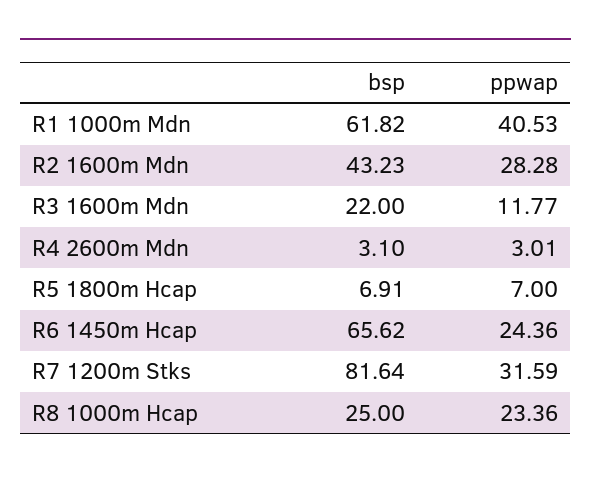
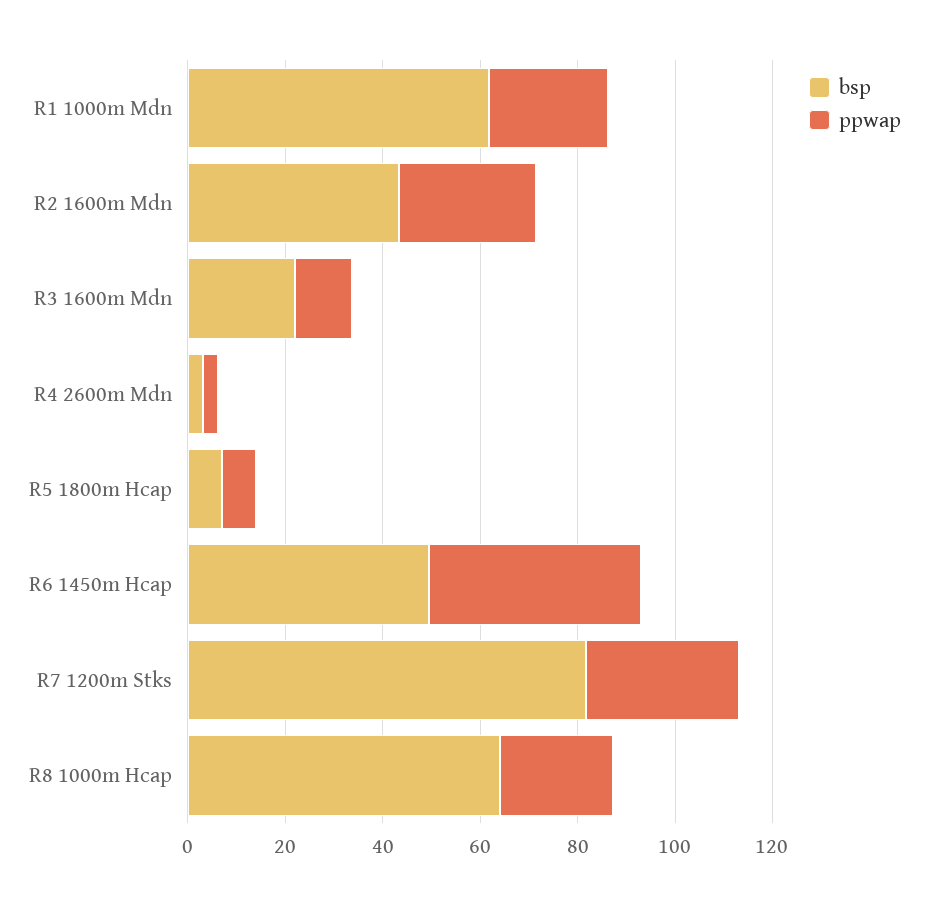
  {
    "bsp": {
      "R1 1000m Mdn": 61.82,
      "R2 1600m Mdn": 43.23,
      "R3 1600m Mdn": 22,
      "R4 2600m Mdn": 3.1,
      "R5 1800m Hcap": 6.91,
-     "R6 1450m Hcap": 65.62,
+     "R6 1450m Hcap": 50,
      "R7 1200m Stks": 81.64,
-     "R8 1000m Hcap": 25
+     "R8 1000m Hcap": 65
    },
    "ppwap": {
-     "R1 1000m Mdn": 40.53,
+     "R1 1000m Mdn": 25,
      "R2 1600m Mdn": 28.28,
      "R3 1600m Mdn": 11.77,
      "R4 2600m Mdn": 3.01,
      "R5 1800m Hcap": 7,
-     "R6 1450m Hcap": 24.36,
+     "R6 1450m Hcap": 45,
      "R7 1200m Stks": 31.59,
      "R8 1000m Hcap": 23.36
    }
  }

